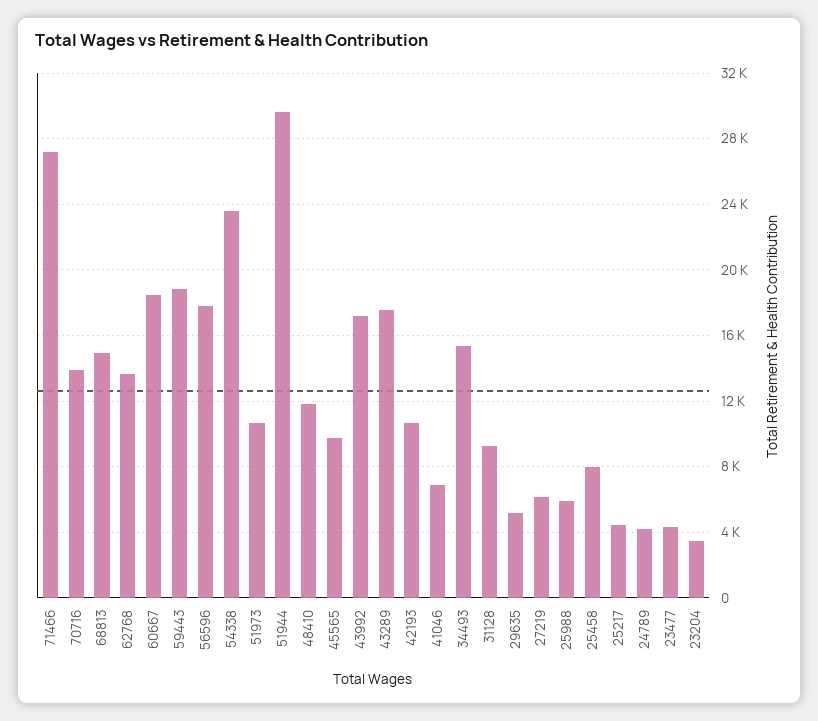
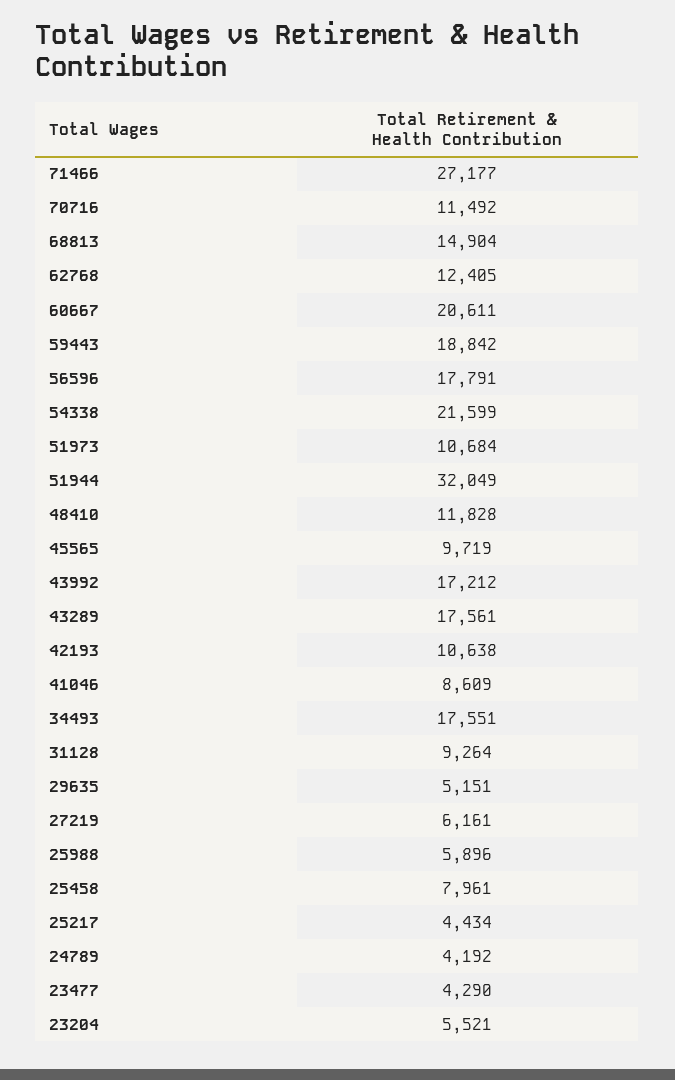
  {
    "71466": 27177,
-   "70716": 14000,
+   "70716": 11492,
    "68813": 14904,
-   "62768": 13500,
+   "62768": 12405,
-   "60667": 18500,
+   "60667": 20611,
    "59443": 18842,
    "56596": 17791,
-   "54338": 23500,
+   "54338": 21599,
    "51973": 10684,
-   "51944": 29500,
+   "51944": 32049,
    "48410": 11828,
    "45565": 9719,
    "43992": 17212,
    "43289": 17561,
    "42193": 10638,
-   "41046": 7000,
+   "41046": 8609,
-   "34493": 15500,
+   "34493": 17551,
    "31128": 9264,
    "29635": 5151,
    "27219": 6161,
    "25988": 5896,
    "25458": 7961,
    "25217": 4434,
    "24789": 4192,
    "23477": 4290,
-   "23204": 3500
+   "23204": 5521
  }

